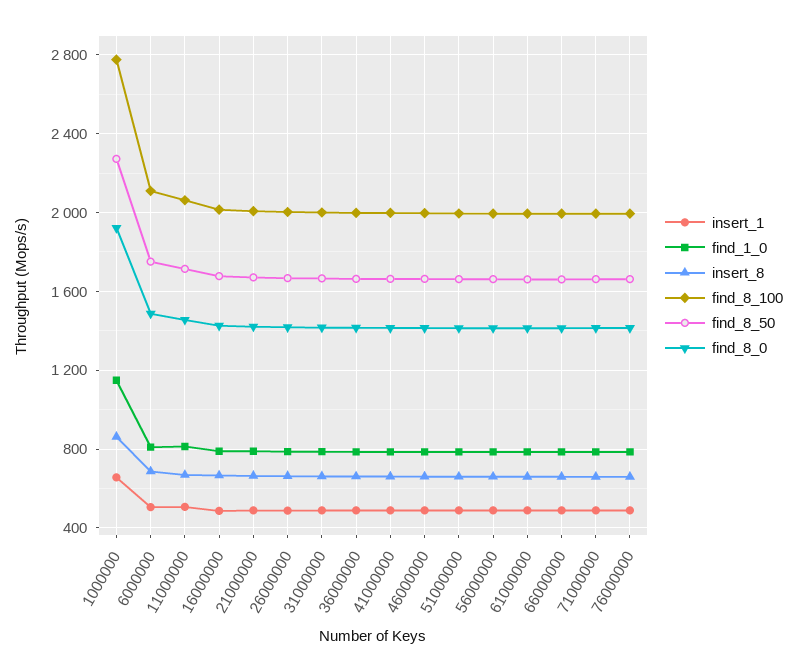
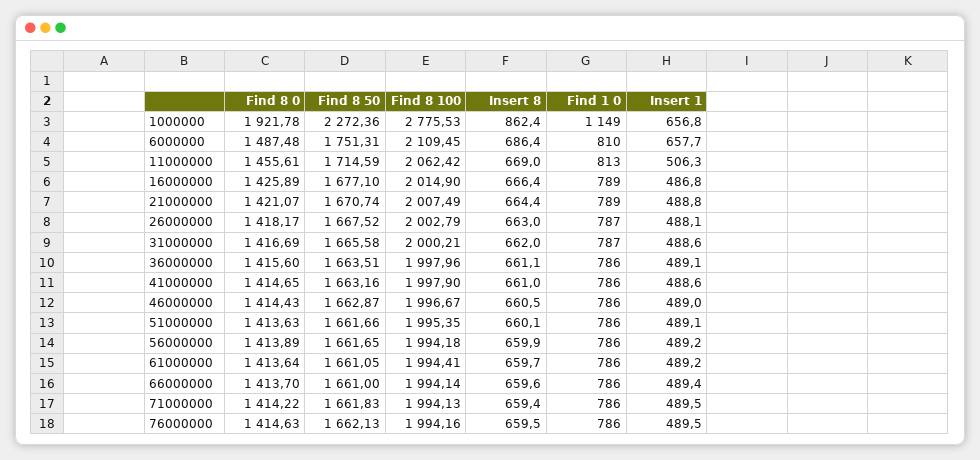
  {
    "insert_1": {
      "1000000": 656.8,
-     "6000000": 500,
+     "6000000": 657.7,
      "11000000": 506.3,
      "16000000": 486.8,
      "21000000": 488.8,
      "26000000": 488.1,
      "31000000": 488.6,
      "36000000": 489.1,
      "41000000": 488.6,
      "46000000": 489,
      "51000000": 489.1,
      "56000000": 489.2,
      "61000000": 489.2,
      "66000000": 489.4,
      "71000000": 489.5,
      "76000000": 489.5
    },
    "find_1_0": {
      "1000000": 1149,
      "6000000": 810,
      "11000000": 813,
      "16000000": 789,
      "21000000": 789,
      "26000000": 787,
      "31000000": 787,
      "36000000": 786,
      "41000000": 786,
      "46000000": 786,
      "51000000": 786,
      "56000000": 786,
      "61000000": 786,
      "66000000": 786,
      "71000000": 786,
      "76000000": 786
    },
    "insert_8": {
      "1000000": 862.4,
      "6000000": 686.4,
      "11000000": 669,
      "16000000": 666.4,
      "21000000": 664.4,
      "26000000": 663,
      "31000000": 662,
      "36000000": 661.1,
      "41000000": 661,
      "46000000": 660.5,
      "51000000": 660.1,
      "56000000": 659.9,
      "61000000": 659.7,
      "66000000": 659.6,
      "71000000": 659.4,
      "76000000": 659.5
    },
    "find_8_100": {
      "1000000": 2775.53,
      "6000000": 2109.45,
      "11000000": 2062.42,
      "16000000": 2014.9,
      "21000000": 2007.49,
      "26000000": 2002.79,
      "31000000": 2000.21,
      "36000000": 1997.96,
      "41000000": 1997.9,
      "46000000": 1996.67,
      "51000000": 1995.35,
      "56000000": 1994.18,
      "61000000": 1994.41,
      "66000000": 1994.14,
      "71000000": 1994.13,
      "76000000": 1994.16
    },
    "find_8_50": {
      "1000000": 2272.36,
      "6000000": 1751.31,
      "11000000": 1714.59,
      "16000000": 1677.1,
      "21000000": 1670.74,
      "26000000": 1667.52,
      "31000000": 1665.58,
      "36000000": 1663.51,
      "41000000": 1663.16,
      "46000000": 1662.87,
      "51000000": 1661.66,
      "56000000": 1661.65,
      "61000000": 1661.05,
      "66000000": 1661,
      "71000000": 1661.83,
      "76000000": 1662.13
    },
    "find_8_0": {
      "1000000": 1921.78,
      "6000000": 1487.48,
      "11000000": 1455.61,
      "16000000": 1425.89,
      "21000000": 1421.07,
      "26000000": 1418.17,
      "31000000": 1416.69,
      "36000000": 1415.6,
      "41000000": 1414.65,
      "46000000": 1414.43,
      "51000000": 1413.63,
      "56000000": 1413.89,
      "61000000": 1413.64,
      "66000000": 1413.7,
      "71000000": 1414.22,
      "76000000": 1414.63
    }
  }

